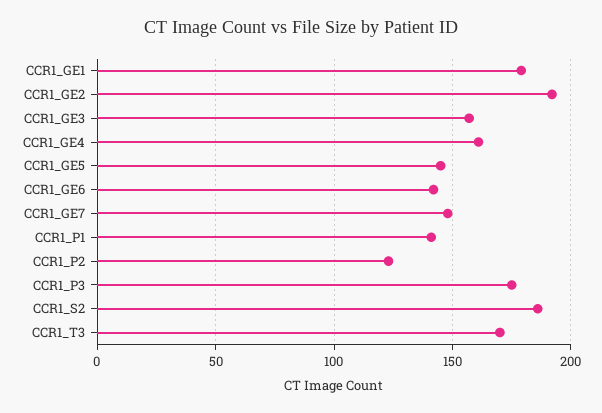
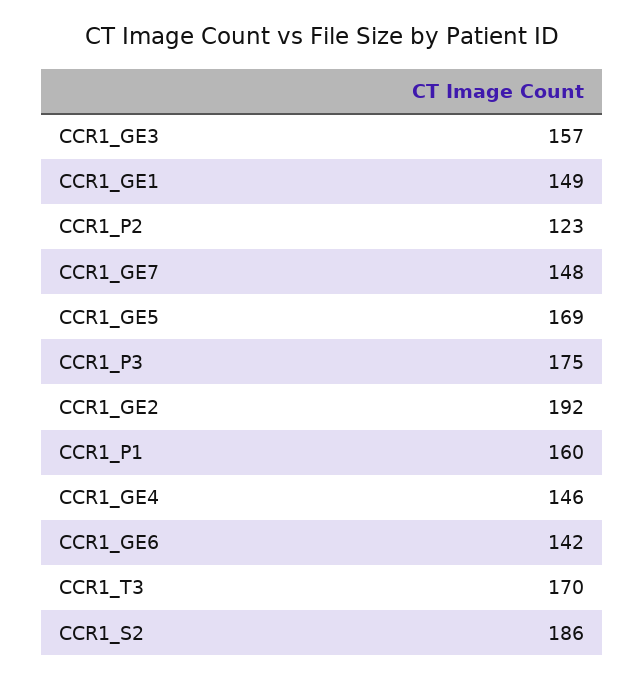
  {
-   "CCR1_GE1": 180,
+   "CCR1_GE1": 149,
    "CCR1_GE2": 192,
    "CCR1_GE3": 157,
-   "CCR1_GE4": 160,
+   "CCR1_GE4": 146,
-   "CCR1_GE5": 145,
+   "CCR1_GE5": 169,
    "CCR1_GE6": 142,
    "CCR1_GE7": 148,
-   "CCR1_P1": 140,
+   "CCR1_P1": 160,
    "CCR1_P2": 123,
    "CCR1_P3": 175,
    "CCR1_S2": 186,
    "CCR1_T3": 170
  }

